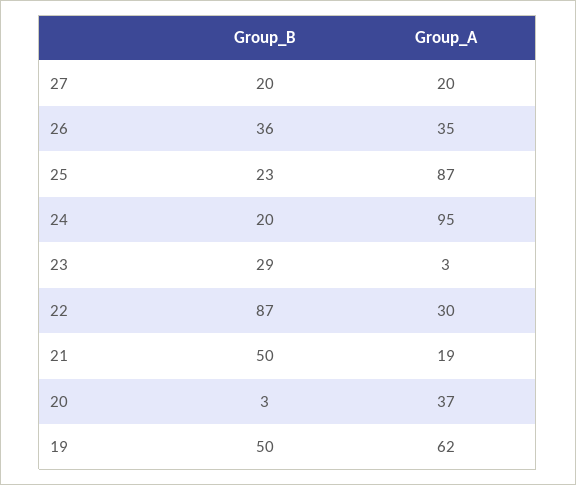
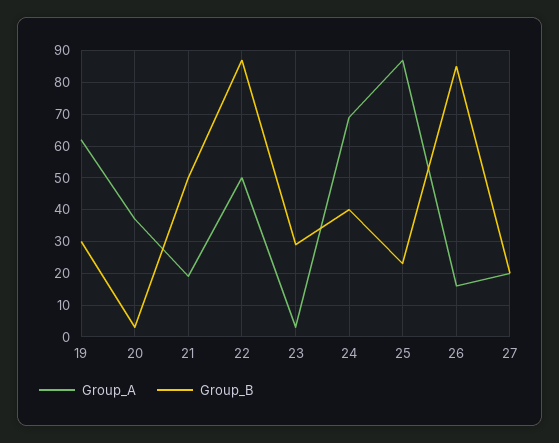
  {
    "Group_B": {
      "27": 20,
-     "26": 36,
+     "26": 85,
      "25": 23,
-     "24": 20,
+     "24": 40,
      "23": 29,
      "22": 87,
      "21": 50,
      "20": 3,
-     "19": 50
+     "19": 30
    },
    "Group_A": {
      "27": 20,
-     "26": 35,
+     "26": 15,
      "25": 87,
-     "24": 95,
+     "24": 70,
      "23": 3,
-     "22": 30,
+     "22": 50,
      "21": 19,
      "20": 37,
      "19": 62
    }
  }

